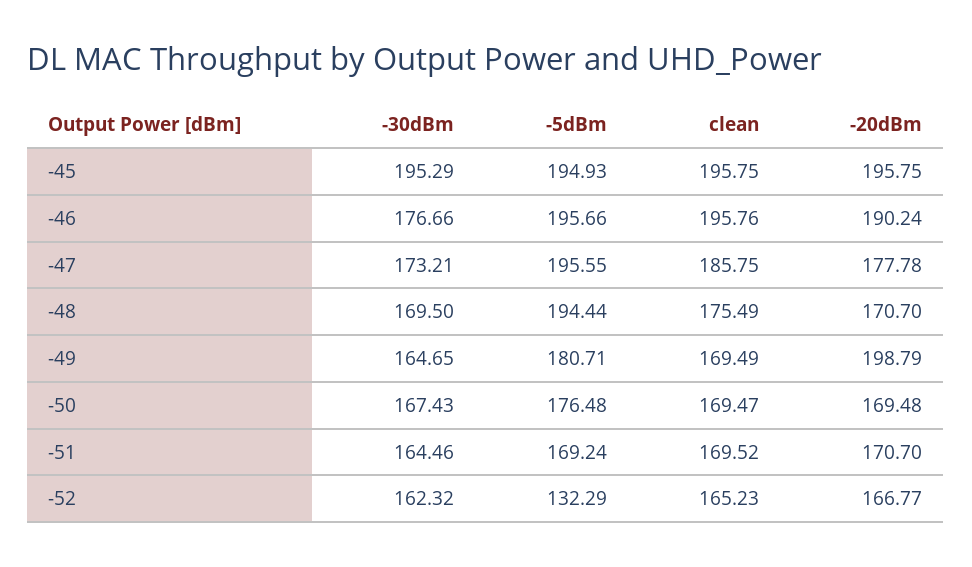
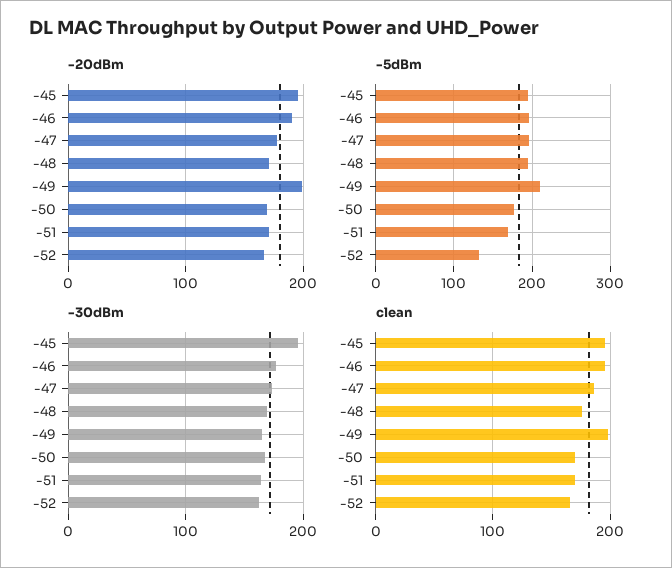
  {
    "-30dBm": {
      "-45": 195.29,
      "-46": 176.66,
      "-47": 173.21,
      "-48": 169.5,
      "-49": 164.65,
      "-50": 167.43,
      "-51": 164.46,
      "-52": 162.32
    },
    "-5dBm": {
      "-45": 194.93,
      "-46": 195.66,
      "-47": 195.55,
      "-48": 194.44,
-     "-49": 180.71,
+     "-49": 210,
      "-50": 176.48,
      "-51": 169.24,
      "-52": 132.29
    },
    "clean": {
      "-45": 195.75,
      "-46": 195.76,
      "-47": 185.75,
      "-48": 175.49,
-     "-49": 169.49,
+     "-49": 200,
      "-50": 169.47,
      "-51": 169.52,
      "-52": 165.23
    },
    "-20dBm": {
      "-45": 195.75,
      "-46": 190.24,
      "-47": 177.78,
      "-48": 170.7,
      "-49": 198.79,
      "-50": 169.48,
      "-51": 170.7,
      "-52": 166.77
    }
  }

